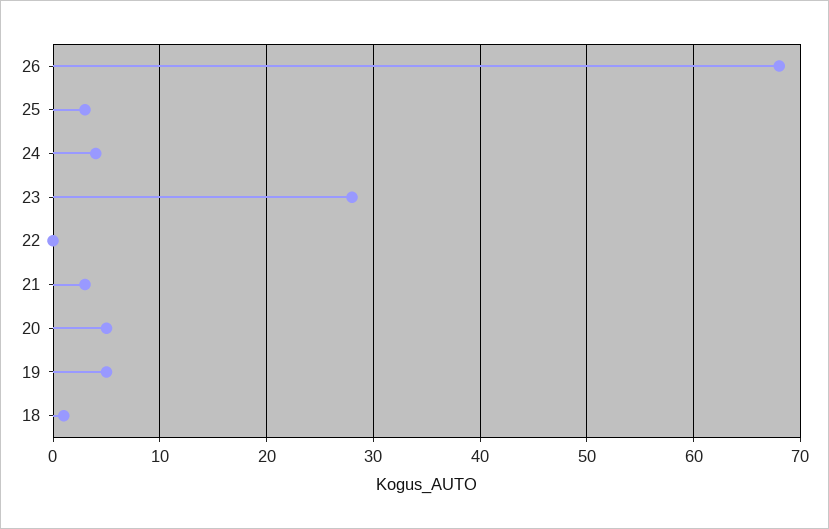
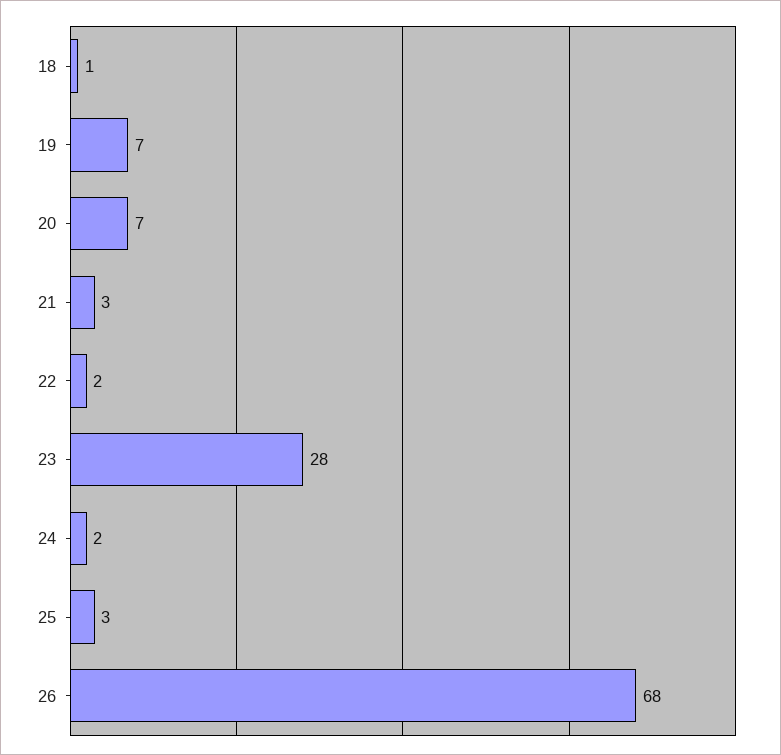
  {
    "26": 68,
    "25": 3,
-   "24": 4,
+   "24": 2,
    "23": 28,
-   "22": 0,
+   "22": 2,
    "21": 3,
-   "20": 5,
+   "20": 7,
-   "19": 5,
+   "19": 7,
    "18": 1
  }

